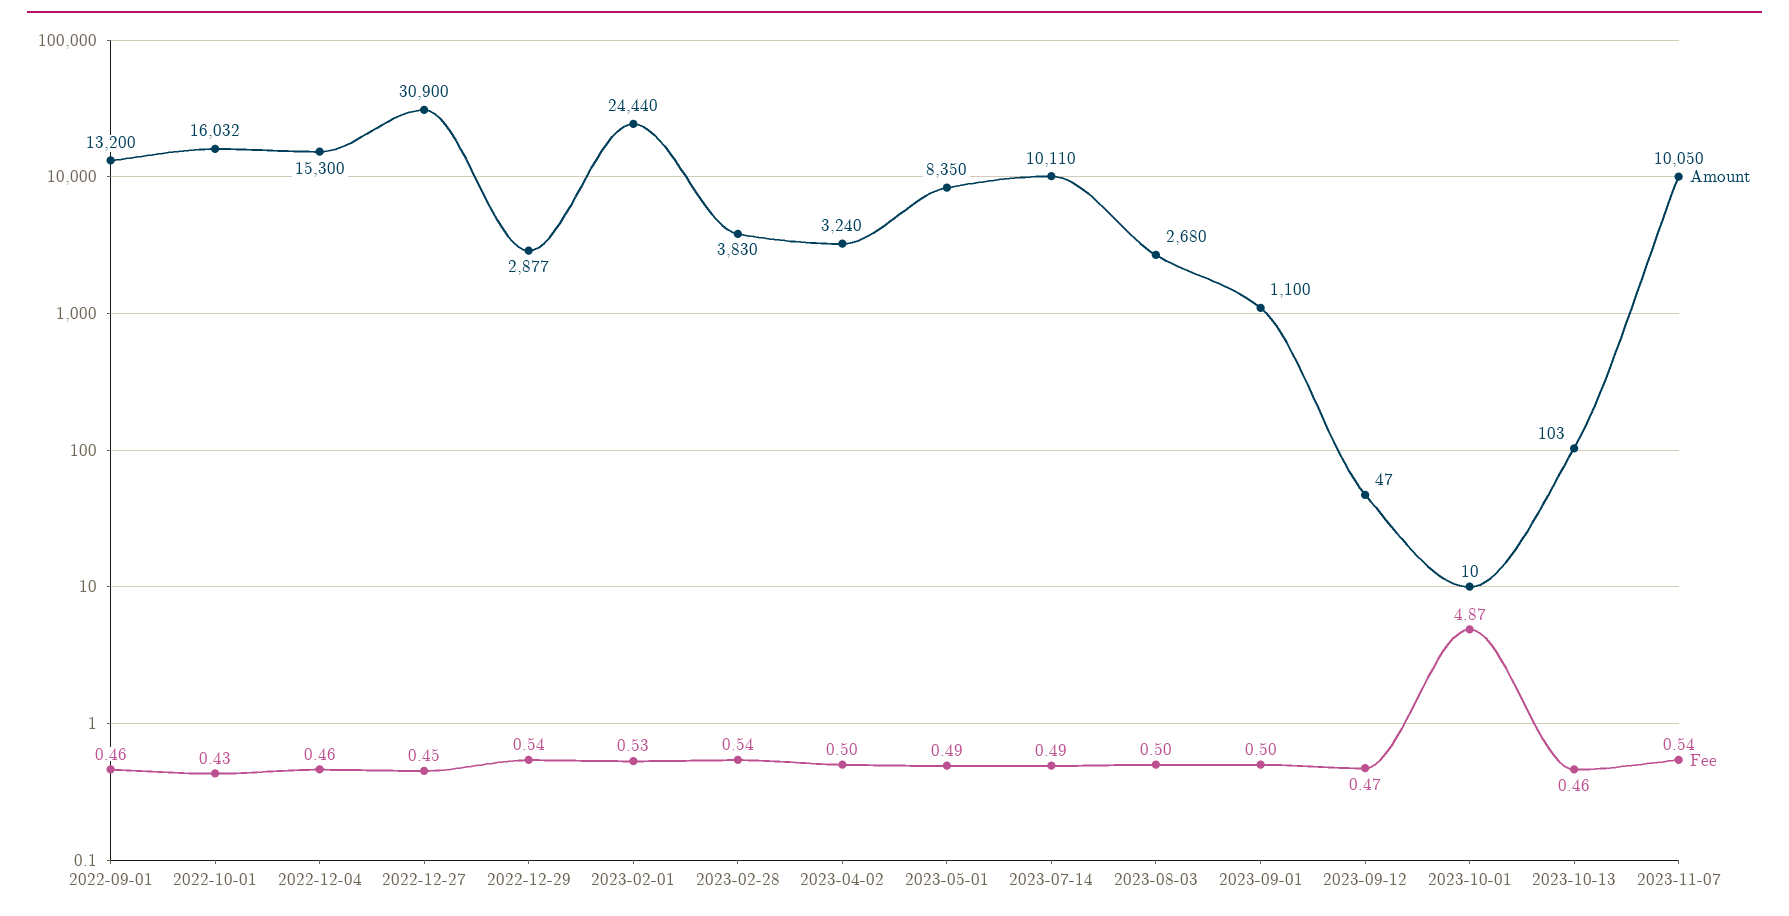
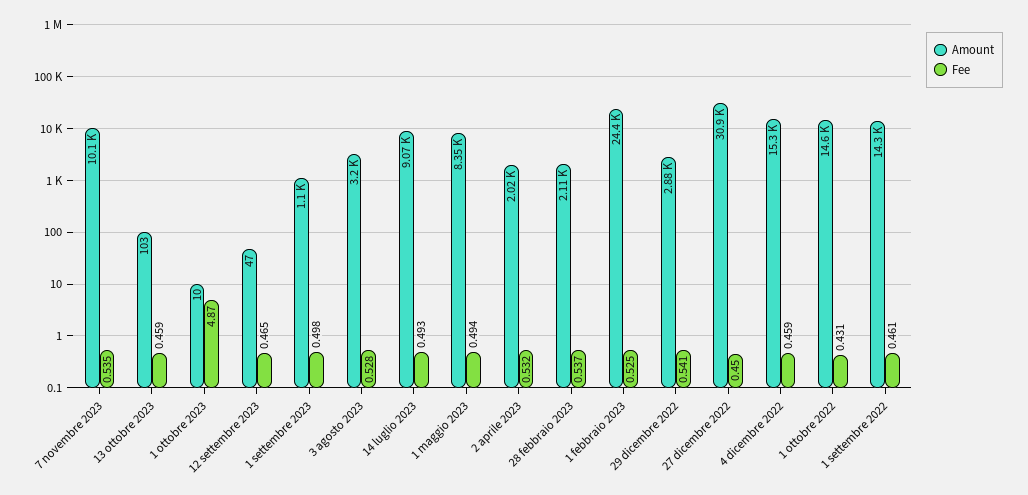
  {
    "Amount": {
-     "2022-09-01": 13200,
+     "2022-09-01": 14300,
-     "2022-10-01": 16032,
+     "2022-10-01": 14600,
      "2022-12-04": 15300,
      "2022-12-27": 30900,
      "2022-12-29": 2877,
      "2023-02-01": 24440,
-     "2023-02-28": 3830,
+     "2023-02-28": 2110,
-     "2023-04-02": 3240,
+     "2023-04-02": 2020,
      "2023-05-01": 8350,
-     "2023-07-14": 10110,
+     "2023-07-14": 9070,
-     "2023-08-03": 2680,
+     "2023-08-03": 3200,
      "2023-09-01": 1100,
      "2023-09-12": 47,
      "2023-10-01": 10,
      "2023-10-13": 103,
      "2023-11-07": 10050
    },
    "Fee": {
      "2022-09-01": 0.461,
      "2022-10-01": 0.431,
      "2022-12-04": 0.459,
      "2022-12-27": 0.45,
      "2022-12-29": 0.541,
      "2023-02-01": 0.525,
      "2023-02-28": 0.537,
-     "2023-04-02": 0.5,
+     "2023-04-02": 0.532,
      "2023-05-01": 0.494,
      "2023-07-14": 0.493,
-     "2023-08-03": 0.5,
+     "2023-08-03": 0.528,
      "2023-09-01": 0.498,
      "2023-09-12": 0.465,
      "2023-10-01": 4.87,
      "2023-10-13": 0.459,
      "2023-11-07": 0.535
    }
  }

